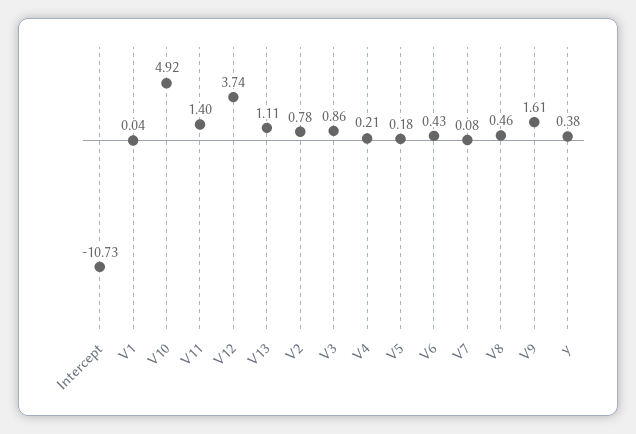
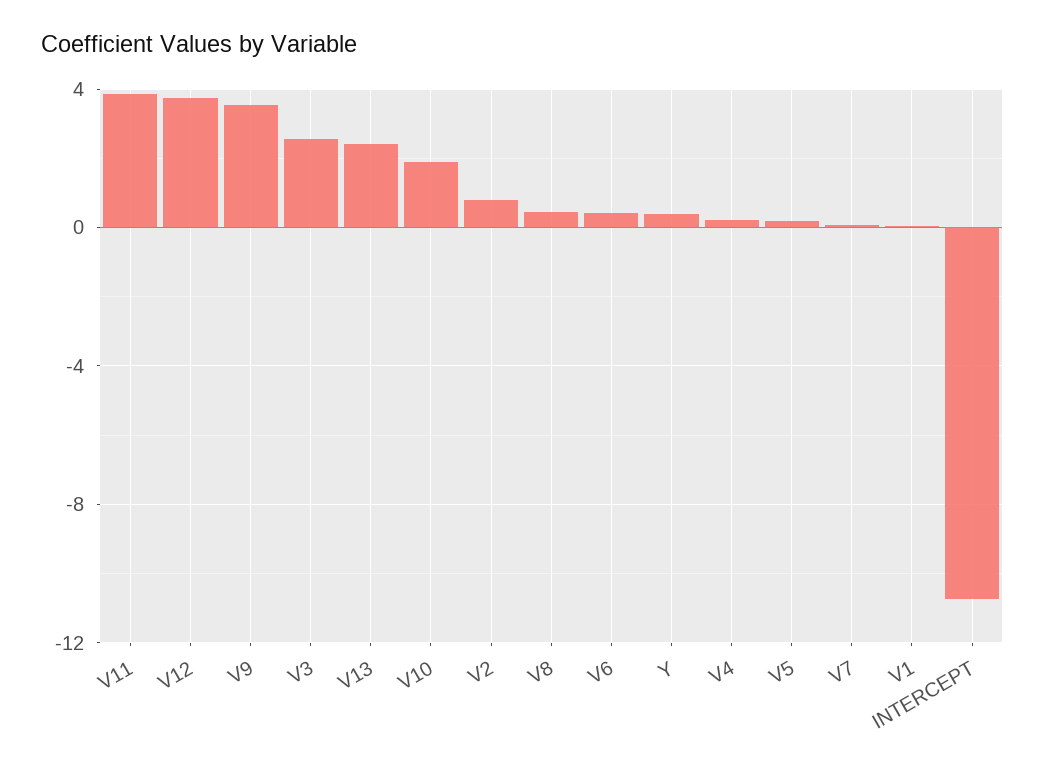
  {
    "Intercept": -10.73,
    "V1": 0.04,
-   "V10": 4.92,
+   "V10": 2,
-   "V11": 1.4,
+   "V11": 4,
    "V12": 3.74,
-   "V13": 1.11,
+   "V13": 2.5,
    "V2": 0.78,
-   "V3": 0.86,
+   "V3": 2.5,
    "V4": 0.21,
    "V5": 0.18,
    "V6": 0.43,
    "V7": 0.08,
    "V8": 0.46,
-   "V9": 1.61,
+   "V9": 3.5,
    "y": 0.38
  }

